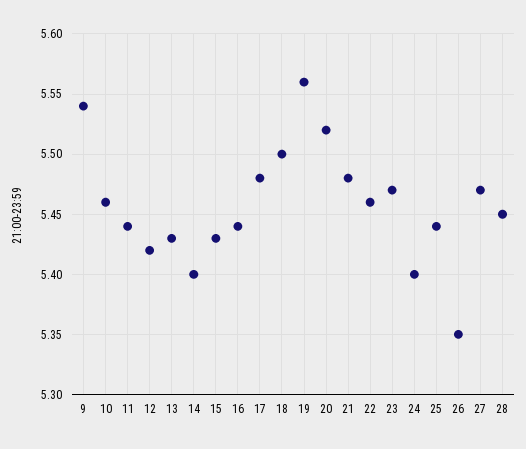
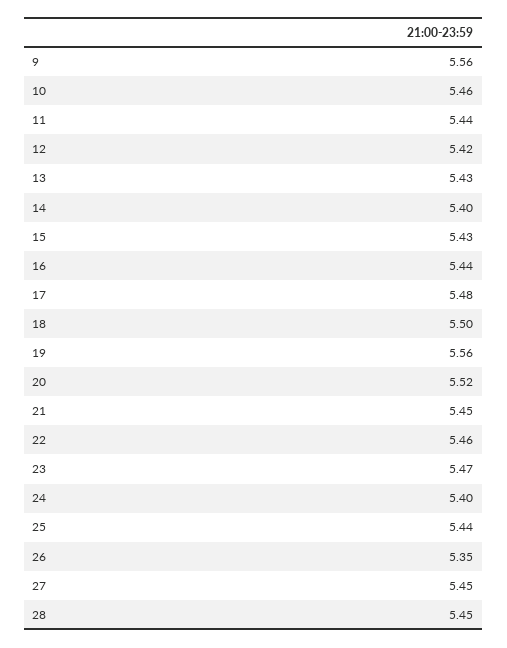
  {
-   "9": 5.54,
+   "9": 5.56,
    "10": 5.46,
    "11": 5.44,
    "12": 5.42,
    "13": 5.43,
    "14": 5.4,
    "15": 5.43,
    "16": 5.44,
    "17": 5.48,
    "18": 5.5,
    "19": 5.56,
    "20": 5.52,
-   "21": 5.48,
+   "21": 5.45,
    "22": 5.46,
    "23": 5.47,
    "24": 5.4,
    "25": 5.44,
    "26": 5.35,
-   "27": 5.47,
+   "27": 5.45,
    "28": 5.45
  }

